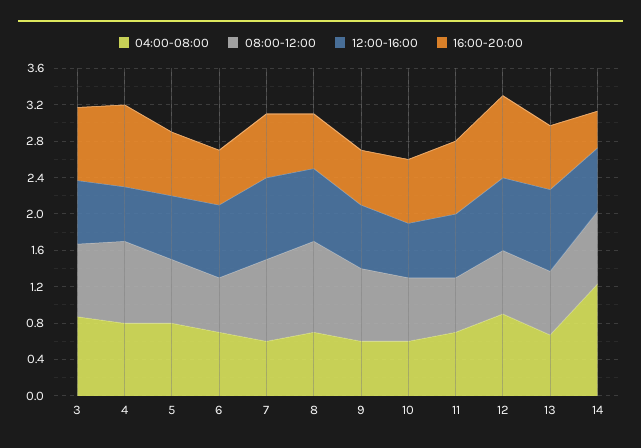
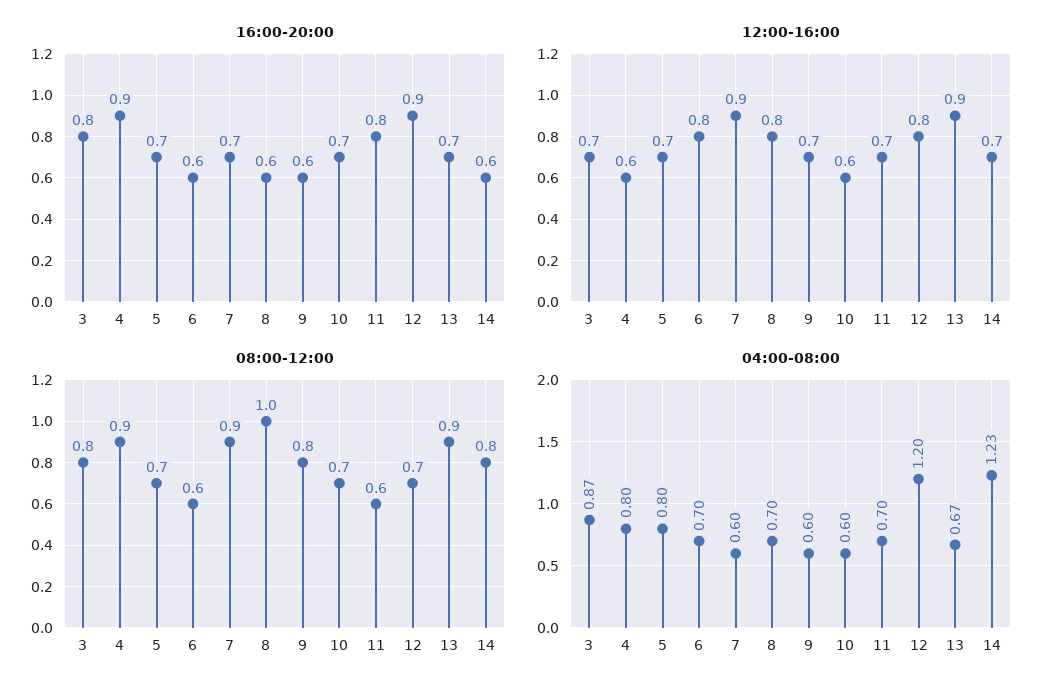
  {
    "04:00-08:00": {
      "3": 0.87,
      "4": 0.8,
      "5": 0.8,
      "6": 0.7,
      "7": 0.6,
      "8": 0.7,
      "9": 0.6,
      "10": 0.6,
      "11": 0.7,
-     "12": 0.9,
+     "12": 1.2,
      "13": 0.67,
      "14": 1.23
    },
    "08:00-12:00": {
      "3": 0.8,
      "4": 0.9,
      "5": 0.7,
      "6": 0.6,
      "7": 0.9,
      "8": 1,
      "9": 0.8,
      "10": 0.7,
      "11": 0.6,
      "12": 0.7,
-     "13": 0.7,
+     "13": 0.9,
      "14": 0.8
    },
    "12:00-16:00": {
      "3": 0.7,
      "4": 0.6,
      "5": 0.7,
      "6": 0.8,
      "7": 0.9,
      "8": 0.8,
      "9": 0.7,
      "10": 0.6,
      "11": 0.7,
      "12": 0.8,
      "13": 0.9,
      "14": 0.7
    },
    "16:00-20:00": {
      "3": 0.8,
      "4": 0.9,
      "5": 0.7,
      "6": 0.6,
      "7": 0.7,
      "8": 0.6,
      "9": 0.6,
      "10": 0.7,
      "11": 0.8,
      "12": 0.9,
      "13": 0.7,
-     "14": 0.4
+     "14": 0.6
    }
  }

